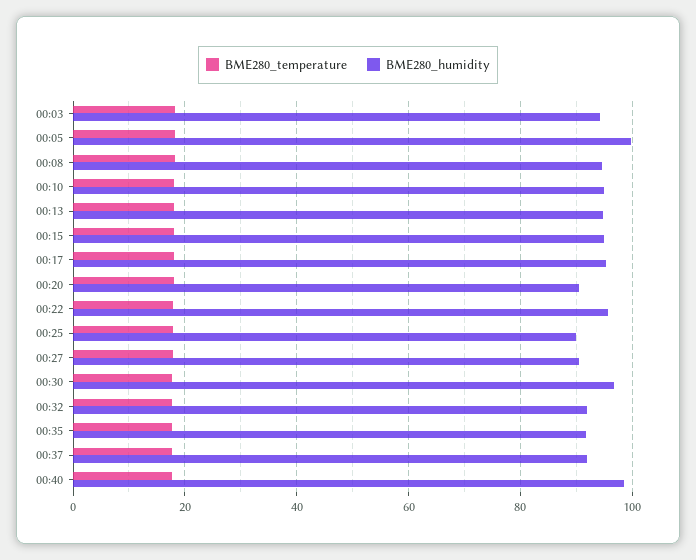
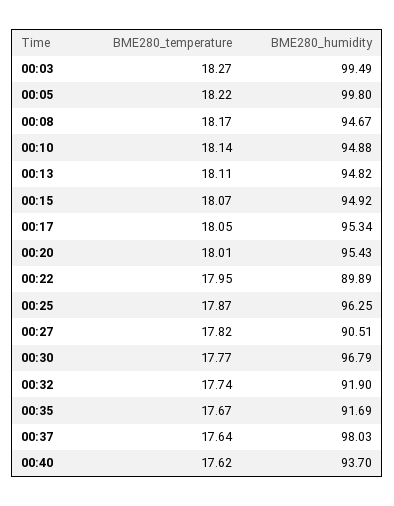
  {
    "BME280_temperature": {
      "00:03": 18.27,
      "00:05": 18.22,
      "00:08": 18.17,
      "00:10": 18.14,
      "00:13": 18.11,
      "00:15": 18.07,
      "00:17": 18.05,
      "00:20": 18.01,
      "00:22": 17.95,
      "00:25": 17.87,
      "00:27": 17.82,
      "00:30": 17.77,
      "00:32": 17.74,
      "00:35": 17.67,
      "00:37": 17.64,
      "00:40": 17.62
    },
    "BME280_humidity": {
-     "00:03": 94,
+     "00:03": 99.49,
      "00:05": 99.8,
      "00:08": 94.67,
      "00:10": 94.88,
      "00:13": 94.82,
      "00:15": 94.92,
      "00:17": 95.34,
-     "00:20": 90,
+     "00:20": 95.43,
-     "00:22": 96,
+     "00:22": 89.89,
-     "00:25": 90,
+     "00:25": 96.25,
      "00:27": 90.51,
      "00:30": 96.79,
      "00:32": 91.9,
      "00:35": 91.69,
-     "00:37": 92,
+     "00:37": 98.03,
-     "00:40": 98
+     "00:40": 93.7
    }
  }

